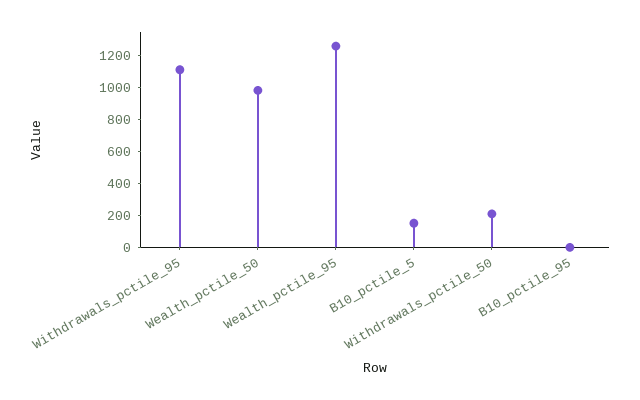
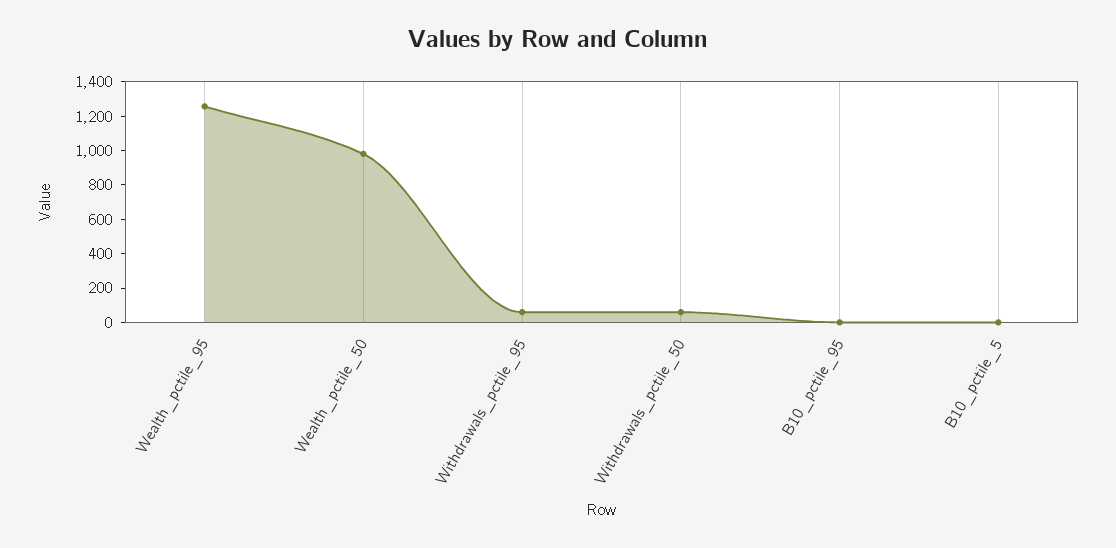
  {
-   "Withdrawals_pctile_95": 1100,
+   "Withdrawals_pctile_95": 50,
    "Wealth_pctile_50": 1000,
    "Wealth_pctile_95": 1250,
-   "B10_pctile_5": 150,
+   "B10_pctile_5": 0,
-   "Withdrawals_pctile_50": 200,
+   "Withdrawals_pctile_50": 50,
    "B10_pctile_95": 0
  }

